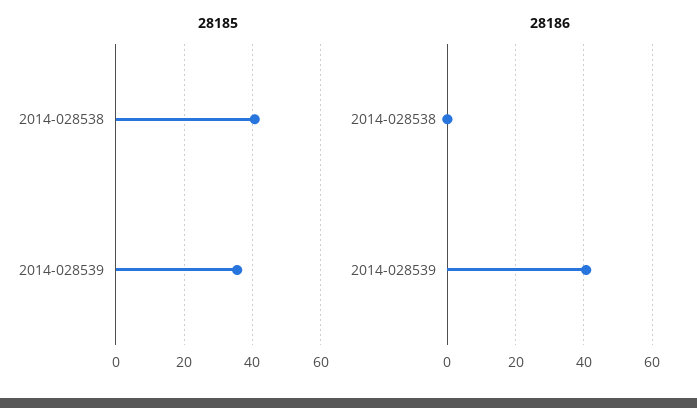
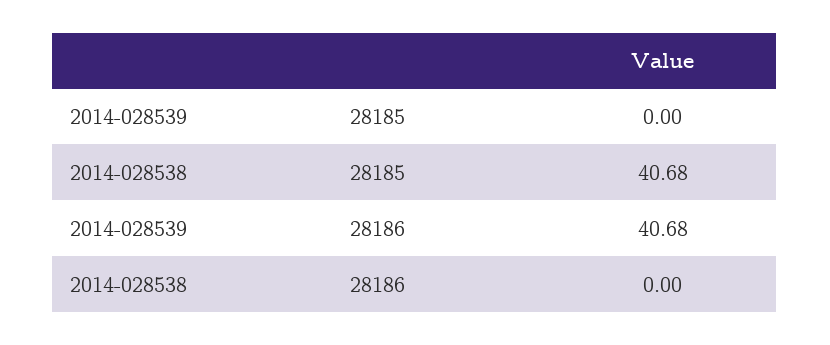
  {
    "28185": {
      "2014-028538": 40.68,
-     "2014-028539": 36
+     "2014-028539": 0
    },
    "28186": {
      "2014-028538": 0,
      "2014-028539": 40.68
    }
  }

